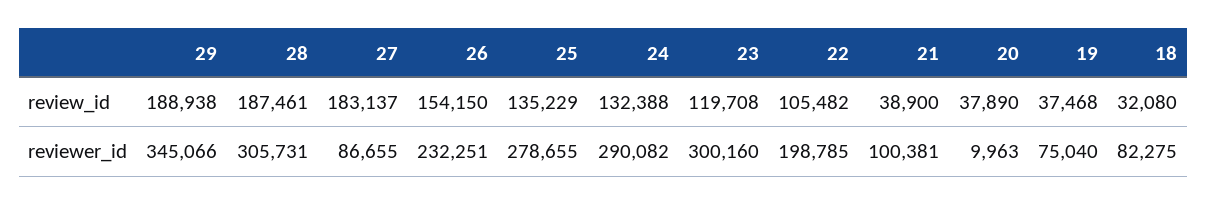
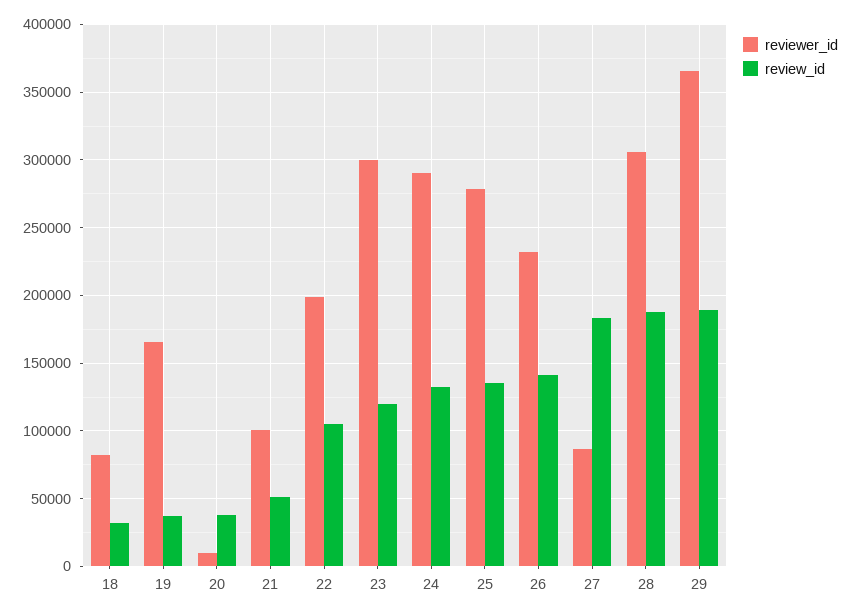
  {
    "review_id": {
      "29": 188938,
      "28": 187461,
      "27": 183137,
-     "26": 154150,
+     "26": 140000,
      "25": 135229,
      "24": 132388,
      "23": 119708,
      "22": 105482,
-     "21": 38900,
+     "21": 50000,
      "20": 37890,
      "19": 37468,
      "18": 32080
    },
    "reviewer_id": {
-     "29": 345066,
+     "29": 365000,
      "28": 305731,
      "27": 86655,
      "26": 232251,
      "25": 278655,
      "24": 290082,
      "23": 300160,
      "22": 198785,
      "21": 100381,
      "20": 9963,
-     "19": 75040,
+     "19": 165000,
      "18": 82275
    }
  }

